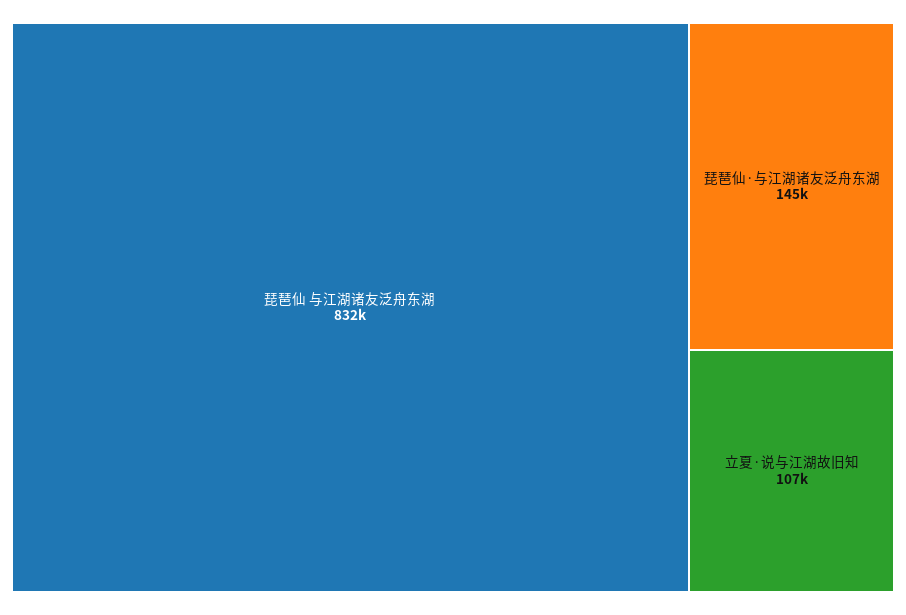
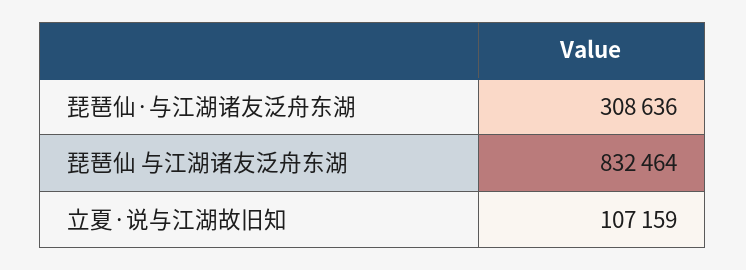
  {
    "琵琶仙 与江湖诸友泛舟东湖": 832464,
-   "琵琶仙·与江湖诸友泛舟东湖": 145000,
+   "琵琶仙·与江湖诸友泛舟东湖": 308636,
    "立夏·说与江湖故旧知": 107159
  }

